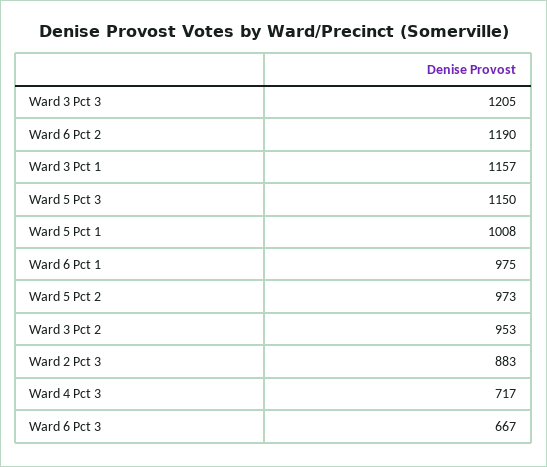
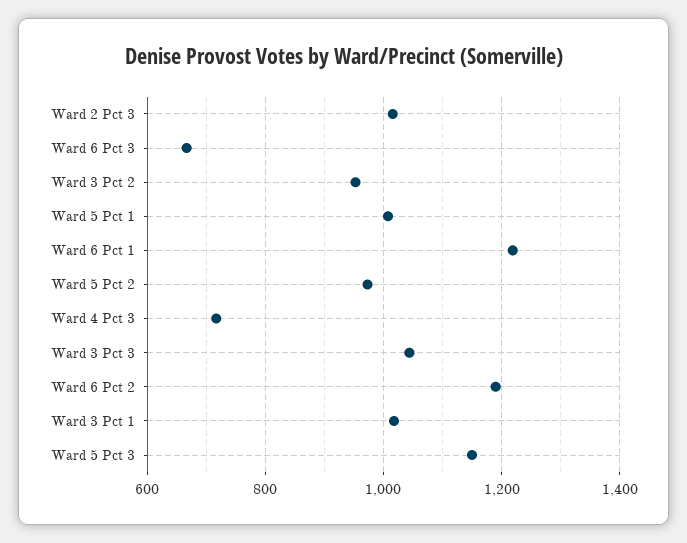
  {
-   "Ward 3 Pct 3": 1205,
+   "Ward 3 Pct 3": 1040,
    "Ward 6 Pct 2": 1190,
-   "Ward 3 Pct 1": 1157,
+   "Ward 3 Pct 1": 1020,
    "Ward 5 Pct 3": 1150,
    "Ward 5 Pct 1": 1008,
-   "Ward 6 Pct 1": 975,
+   "Ward 6 Pct 1": 1220,
    "Ward 5 Pct 2": 973,
    "Ward 3 Pct 2": 953,
-   "Ward 2 Pct 3": 883,
+   "Ward 2 Pct 3": 1020,
    "Ward 4 Pct 3": 717,
    "Ward 6 Pct 3": 667
  }

